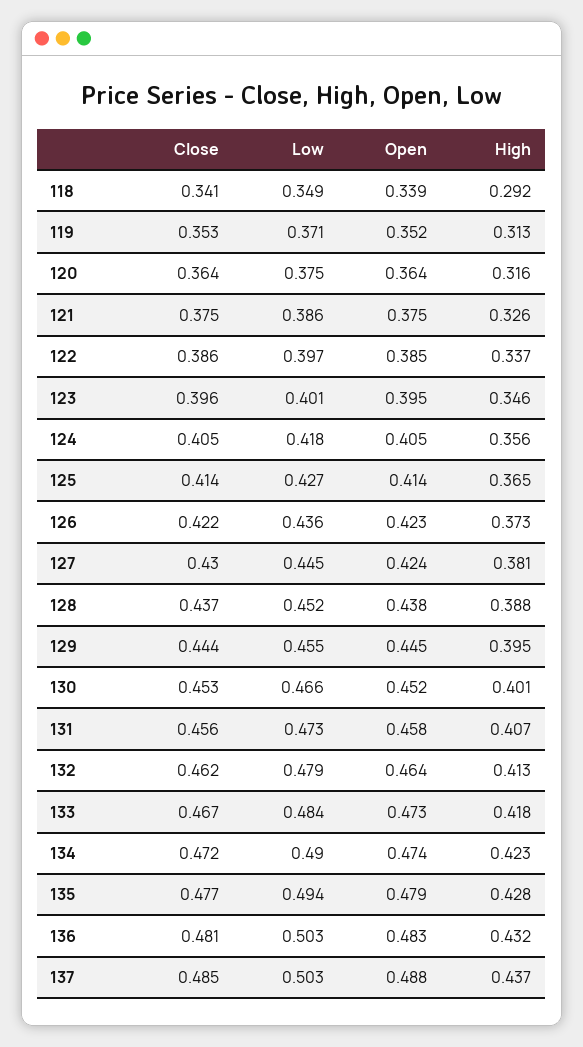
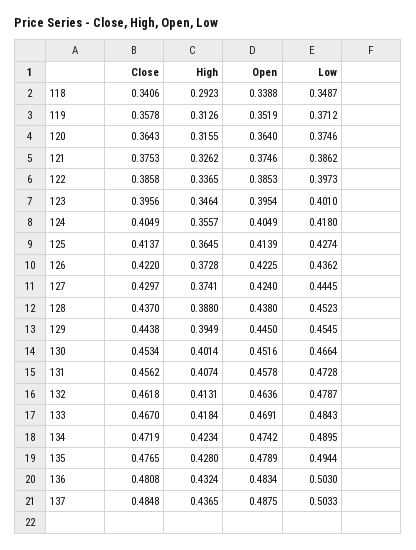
  {
    "Close": {
      "118": 0.3406,
-     "119": 0.353,
+     "119": 0.3578,
      "120": 0.3643,
      "121": 0.3753,
      "122": 0.3858,
      "123": 0.3956,
      "124": 0.4049,
      "125": 0.4137,
      "126": 0.422,
      "127": 0.4297,
      "128": 0.437,
      "129": 0.4438,
      "130": 0.4534,
      "131": 0.4562,
      "132": 0.4618,
      "133": 0.467,
      "134": 0.4719,
      "135": 0.4765,
      "136": 0.4808,
      "137": 0.4848
    },
    "Low": {
      "118": 0.3487,
      "119": 0.3712,
      "120": 0.3746,
      "121": 0.3862,
      "122": 0.3973,
      "123": 0.401,
      "124": 0.418,
      "125": 0.4274,
      "126": 0.4362,
      "127": 0.4445,
      "128": 0.4523,
      "129": 0.4545,
      "130": 0.4664,
      "131": 0.4728,
      "132": 0.4787,
      "133": 0.4843,
      "134": 0.4895,
      "135": 0.4944,
      "136": 0.503,
      "137": 0.5033
    },
    "Open": {
      "118": 0.3388,
      "119": 0.3519,
      "120": 0.364,
      "121": 0.3746,
      "122": 0.3853,
      "123": 0.3954,
      "124": 0.4049,
      "125": 0.4139,
      "126": 0.4225,
      "127": 0.424,
      "128": 0.438,
      "129": 0.445,
      "130": 0.4516,
      "131": 0.4578,
      "132": 0.4636,
-     "133": 0.473,
+     "133": 0.4691,
      "134": 0.4742,
      "135": 0.4789,
      "136": 0.4834,
      "137": 0.4875
    },
    "High": {
      "118": 0.2923,
      "119": 0.3126,
      "120": 0.3155,
      "121": 0.3262,
      "122": 0.3365,
      "123": 0.3464,
      "124": 0.3557,
      "125": 0.3645,
      "126": 0.3728,
-     "127": 0.381,
+     "127": 0.3741,
      "128": 0.388,
      "129": 0.3949,
      "130": 0.4014,
      "131": 0.4074,
      "132": 0.4131,
      "133": 0.4184,
      "134": 0.4234,
      "135": 0.428,
      "136": 0.4324,
      "137": 0.4365
    }
  }

